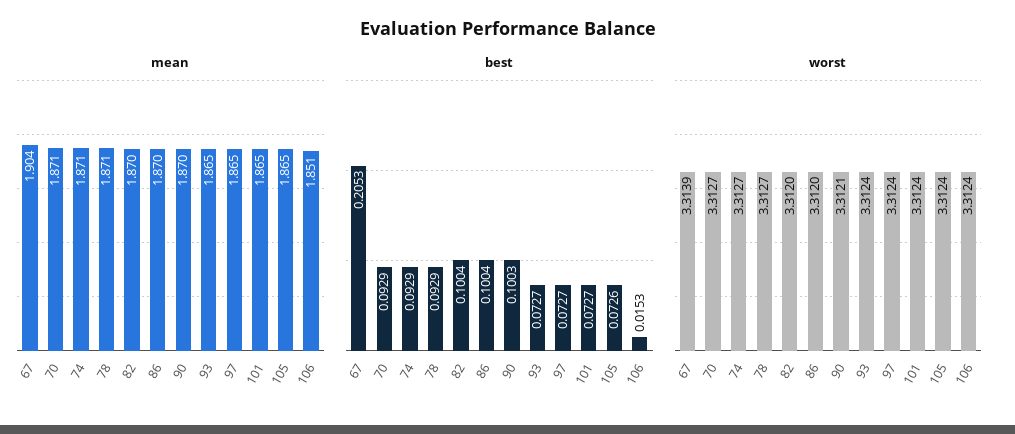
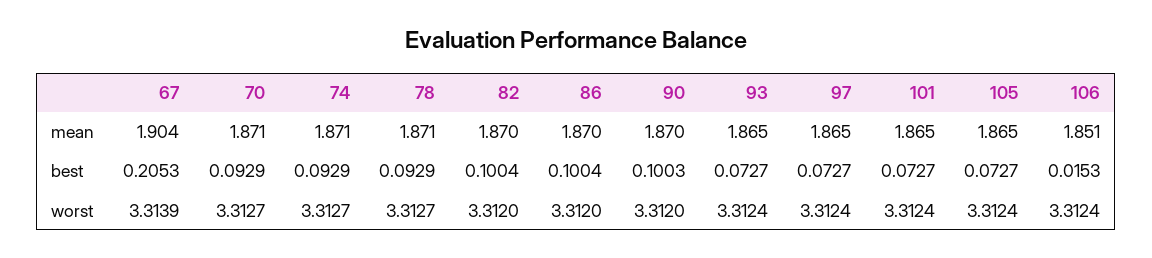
  {
    "mean": {
      "67": 1.904,
      "70": 1.871,
      "74": 1.871,
      "78": 1.871,
      "82": 1.87,
      "86": 1.87,
      "90": 1.87,
      "93": 1.865,
      "97": 1.865,
      "101": 1.865,
      "105": 1.865,
      "106": 1.851
    },
    "best": {
      "67": 0.2053,
      "70": 0.0929,
      "74": 0.0929,
      "78": 0.0929,
      "82": 0.1004,
      "86": 0.1004,
      "90": 0.1003,
      "93": 0.0727,
      "97": 0.0727,
      "101": 0.0727,
-     "105": 0.0726,
+     "105": 0.0727,
      "106": 0.0153
    },
    "worst": {
      "67": 3.3139,
      "70": 3.3127,
      "74": 3.3127,
      "78": 3.3127,
      "82": 3.312,
      "86": 3.312,
-     "90": 3.3121,
+     "90": 3.312,
      "93": 3.3124,
      "97": 3.3124,
      "101": 3.3124,
      "105": 3.3124,
      "106": 3.3124
    }
  }

